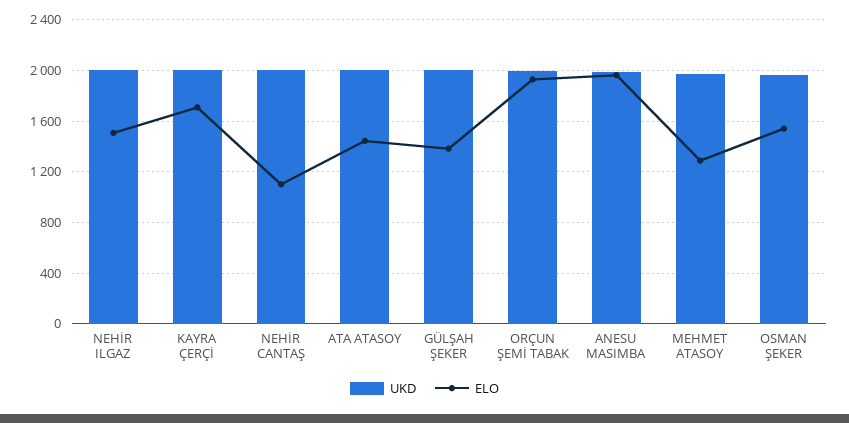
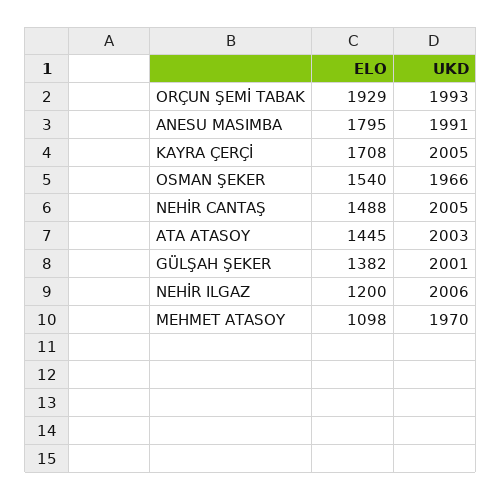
  {
    "UKD": {
      "NEHİR ILGAZ": 2006,
      "KAYRA ÇERÇİ": 2005,
      "NEHİR CANTAŞ": 2005,
      "ATA ATASOY": 2003,
      "GÜLŞAH ŞEKER": 2001,
      "ORÇUN ŞEMİ TABAK": 1993,
      "ANESU MASIMBA": 1991,
      "MEHMET ATASOY": 1970,
      "OSMAN ŞEKER": 1966
    },
    "ELO": {
-     "NEHİR ILGAZ": 1500,
+     "NEHİR ILGAZ": 1200,
      "KAYRA ÇERÇİ": 1708,
-     "NEHİR CANTAŞ": 1100,
+     "NEHİR CANTAŞ": 1488,
      "ATA ATASOY": 1445,
      "GÜLŞAH ŞEKER": 1382,
      "ORÇUN ŞEMİ TABAK": 1929,
-     "ANESU MASIMBA": 1950,
+     "ANESU MASIMBA": 1795,
-     "MEHMET ATASOY": 1300,
+     "MEHMET ATASOY": 1098,
      "OSMAN ŞEKER": 1540
    }
  }

